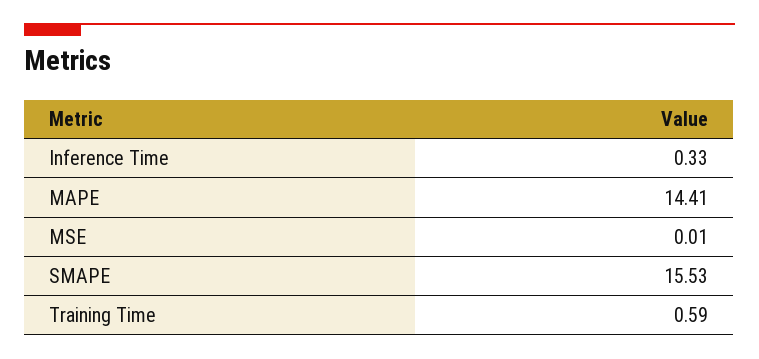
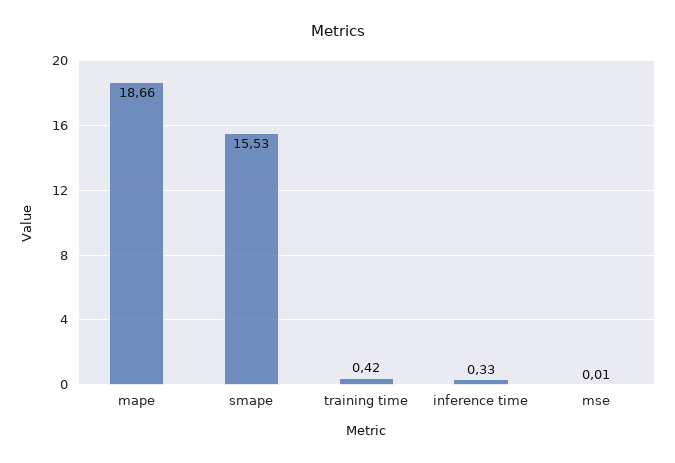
  {
    "Inference Time": 0.33,
-   "MAPE": 14.41,
+   "MAPE": 18.66,
    "MSE": 0.01,
    "SMAPE": 15.53,
-   "Training Time": 0.59
+   "Training Time": 0.42
  }

